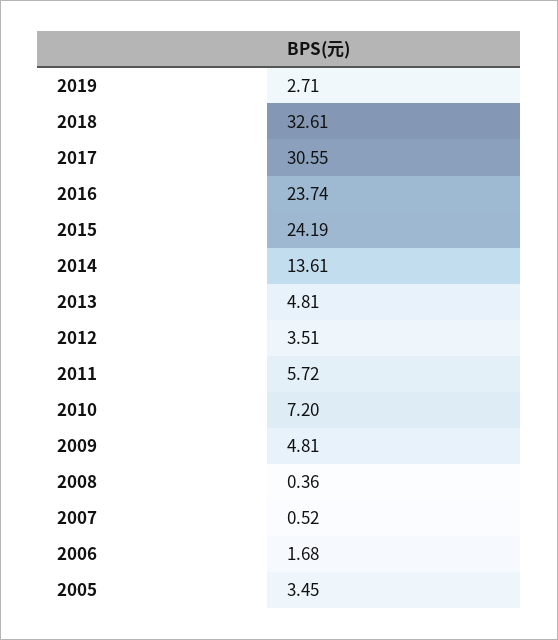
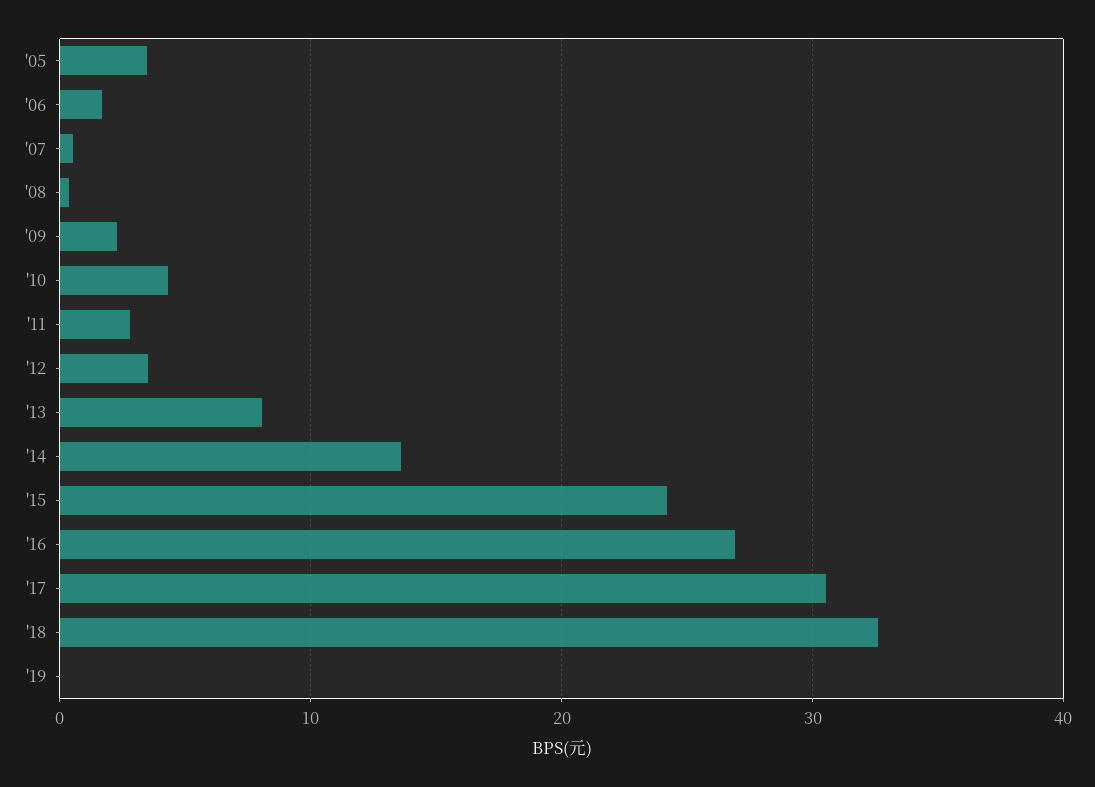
  {
-   "2019": 2.71,
+   "2019": 0,
    "2018": 32.61,
    "2017": 30.55,
-   "2016": 23.74,
+   "2016": 27,
    "2015": 24.19,
    "2014": 13.61,
-   "2013": 4.81,
+   "2013": 8,
    "2012": 3.51,
-   "2011": 5.72,
+   "2011": 3,
-   "2010": 7.2,
+   "2010": 4,
-   "2009": 4.81,
+   "2009": 2,
    "2008": 0.36,
    "2007": 0.52,
    "2006": 1.68,
    "2005": 3.45
  }

